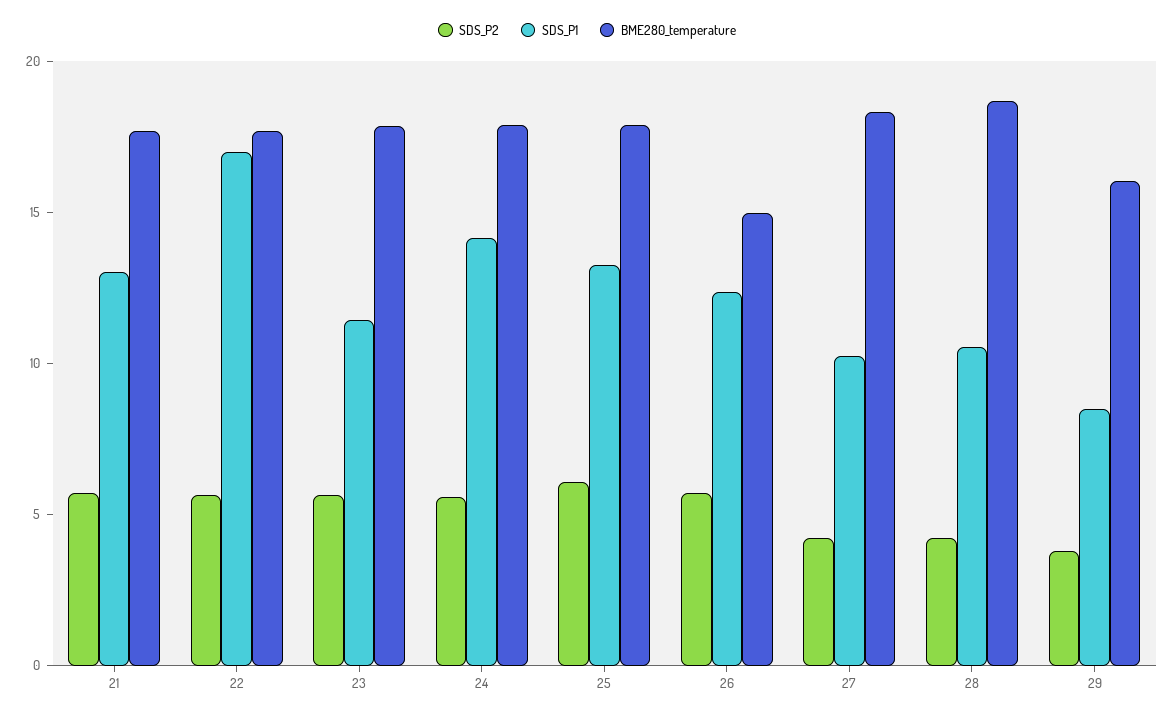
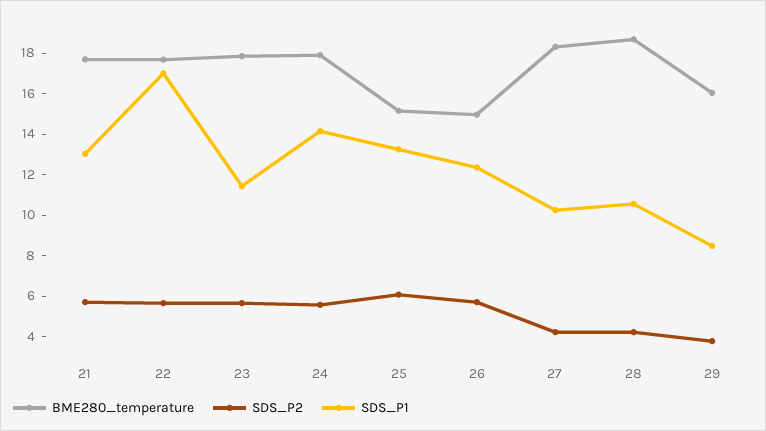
  {
    "SDS_P2": {
      "21": 5.5,
      "22": 5.5,
      "23": 5.5,
      "24": 5.5,
      "25": 6,
      "26": 5.5,
      "27": 4,
      "28": 4,
      "29": 4
    },
    "SDS_P1": {
      "21": 13,
      "22": 17,
      "23": 11.5,
      "24": 14,
      "25": 13.5,
      "26": 12.5,
      "27": 10.5,
      "28": 10.5,
      "29": 8.5
    },
    "BME280_temperature": {
      "21": 17.5,
      "22": 17.5,
      "23": 18,
      "24": 18,
-     "25": 18,
+     "25": 15,
      "26": 15,
      "27": 18.5,
      "28": 18.5,
      "29": 16
    }
  }

